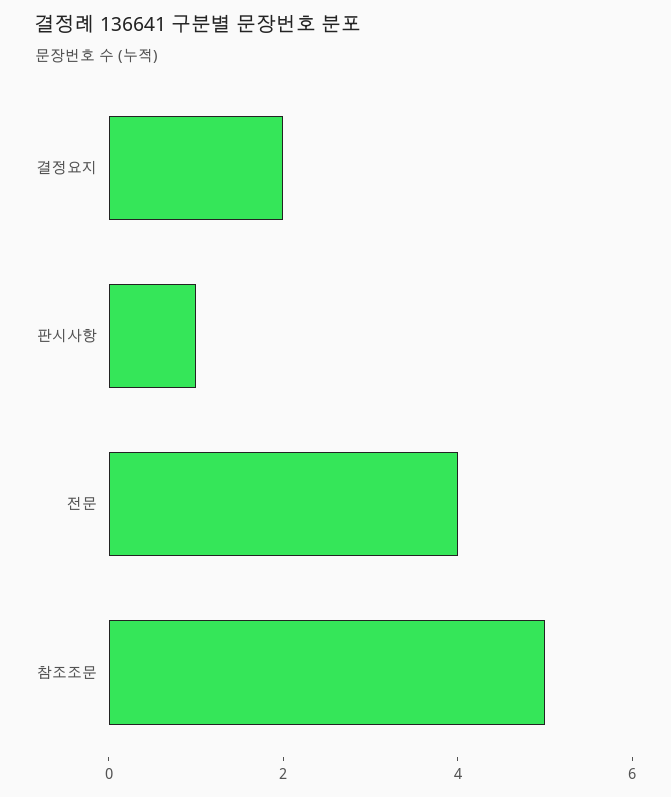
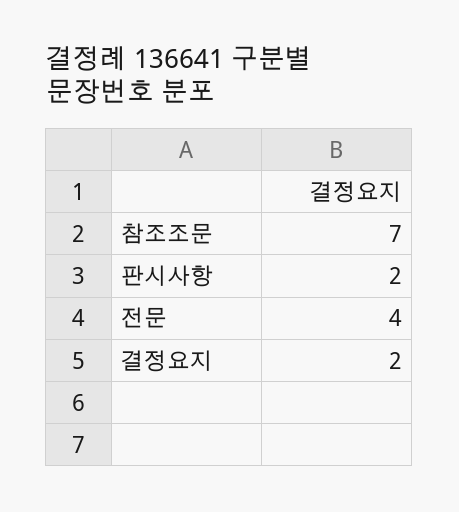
  {
    "결정요지": 2,
-   "판시사항": 1,
+   "판시사항": 2,
    "전문": 4,
-   "참조조문": 5
+   "참조조문": 7
  }

